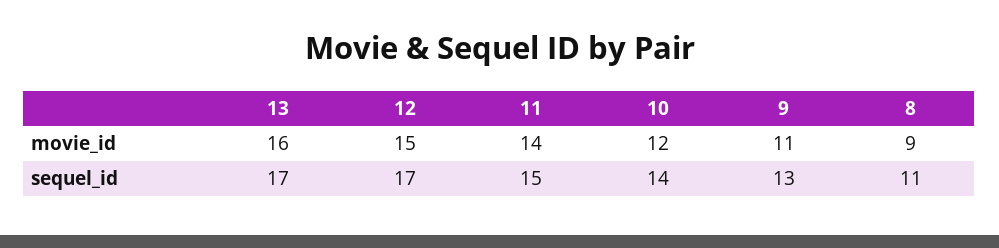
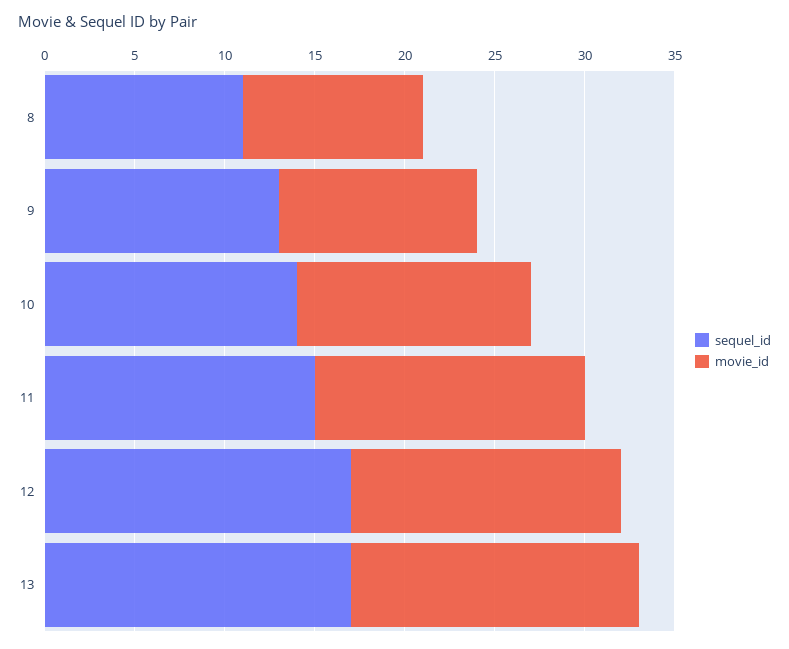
  {
    "movie_id": {
      "13": 16,
      "12": 15,
-     "11": 14,
+     "11": 15,
-     "10": 12,
+     "10": 13,
      "9": 11,
-     "8": 9
+     "8": 10
    },
    "sequel_id": {
      "13": 17,
      "12": 17,
      "11": 15,
      "10": 14,
      "9": 13,
      "8": 11
    }
  }

